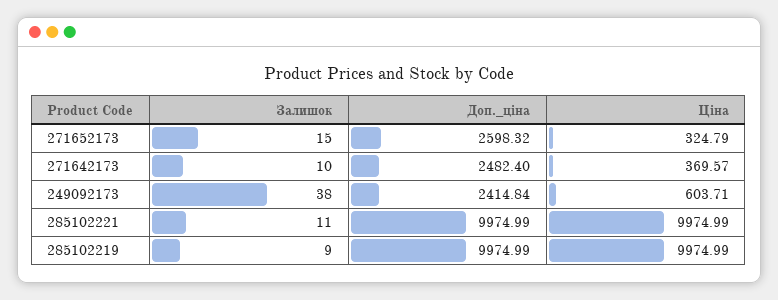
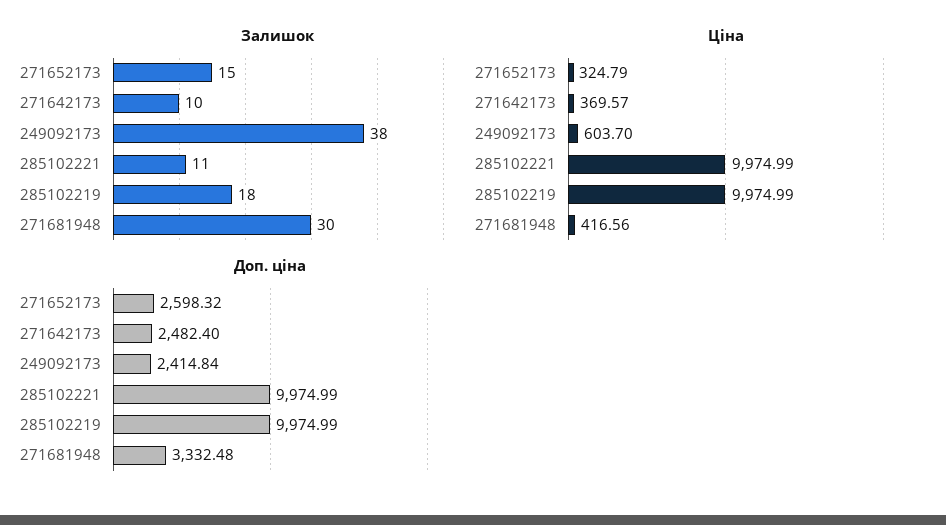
  {
    "Залишок": {
      "271652173": 15,
      "271642173": 10,
      "249092173": 38,
      "285102221": 11,
-     "285102219": 9
+     "285102219": 18,
+     "271681948": 30
    },
    "Доп._ціна": {
      "271652173": 2598.32,
      "271642173": 2482.4,
      "249092173": 2414.84,
      "285102221": 9974.99,
-     "285102219": 9974.99
+     "285102219": 9974.99,
+     "271681948": 3332.48
    },
    "Ціна": {
      "271652173": 324.79,
      "271642173": 369.57,
-     "249092173": 603.71,
+     "249092173": 603.7,
      "285102221": 9974.99,
-     "285102219": 9974.99
+     "285102219": 9974.99,
+     "271681948": 416.56
    }
  }

